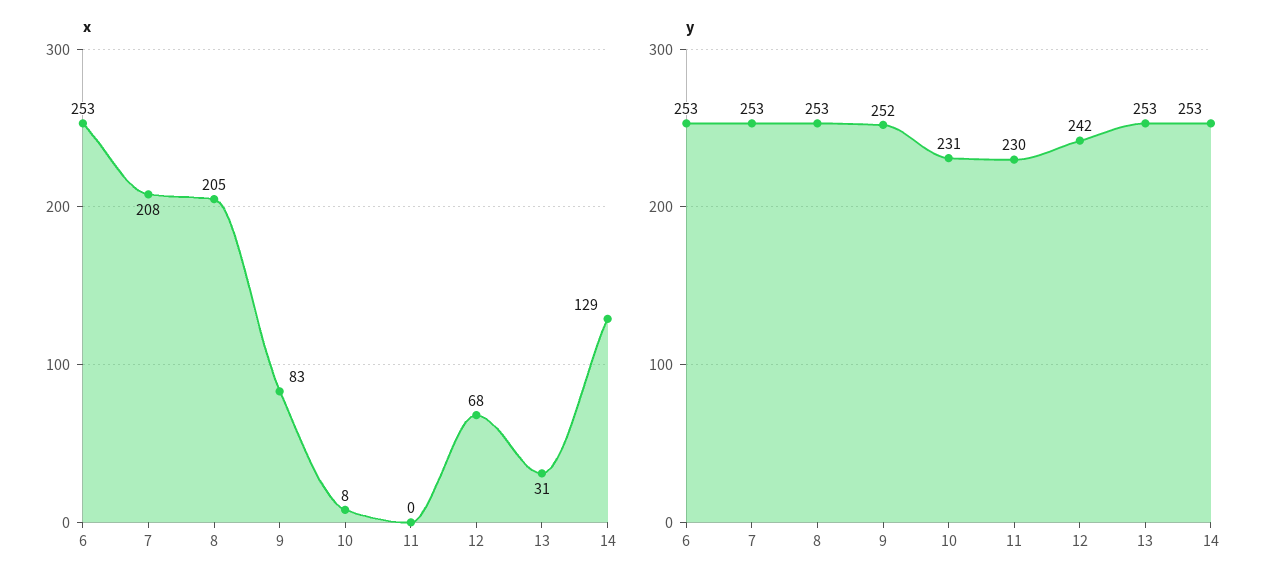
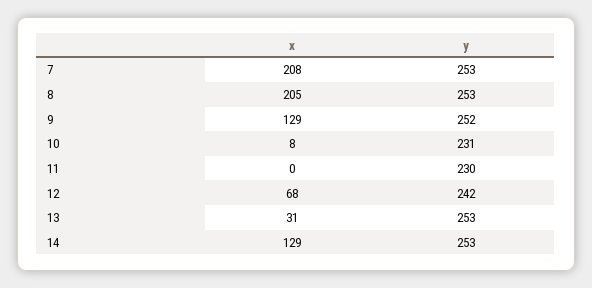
  {
    "x": {
-     "6": 253,
      "7": 208,
      "8": 205,
-     "9": 83,
+     "9": 129,
      "10": 8,
      "11": 0,
      "12": 68,
      "13": 31,
      "14": 129
    },
    "y": {
-     "6": 253,
      "7": 253,
      "8": 253,
      "9": 252,
      "10": 231,
      "11": 230,
      "12": 242,
      "13": 253,
      "14": 253
    }
  }

